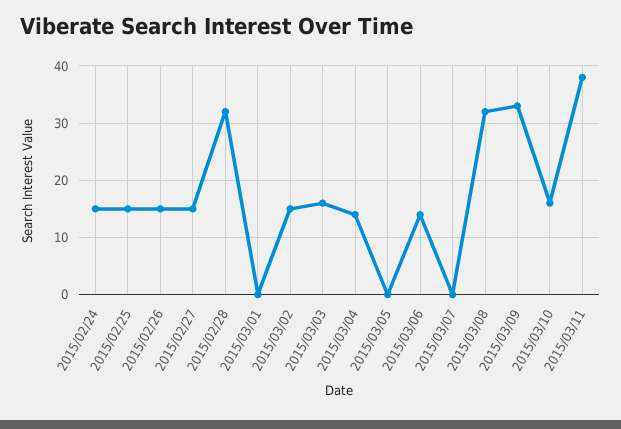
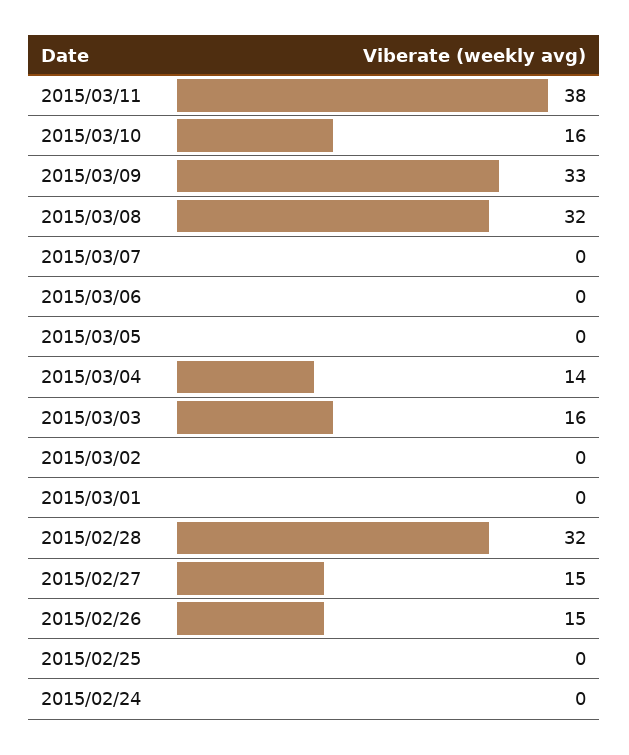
  {
-   "2015/02/24": 15,
+   "2015/02/24": 0,
-   "2015/02/25": 15,
+   "2015/02/25": 0,
    "2015/02/26": 15,
    "2015/02/27": 15,
    "2015/02/28": 32,
    "2015/03/01": 0,
-   "2015/03/02": 15,
+   "2015/03/02": 0,
    "2015/03/03": 16,
    "2015/03/04": 14,
    "2015/03/05": 0,
-   "2015/03/06": 15,
+   "2015/03/06": 0,
    "2015/03/07": 0,
    "2015/03/08": 32,
    "2015/03/09": 33,
    "2015/03/10": 16,
    "2015/03/11": 38
  }

